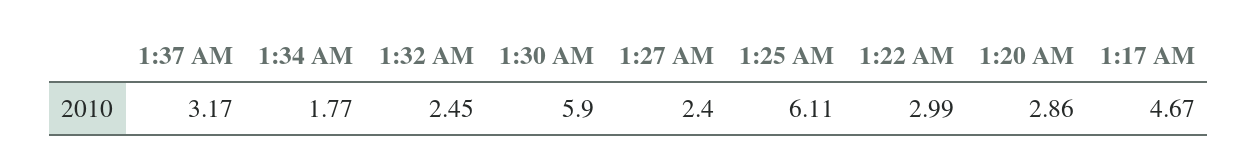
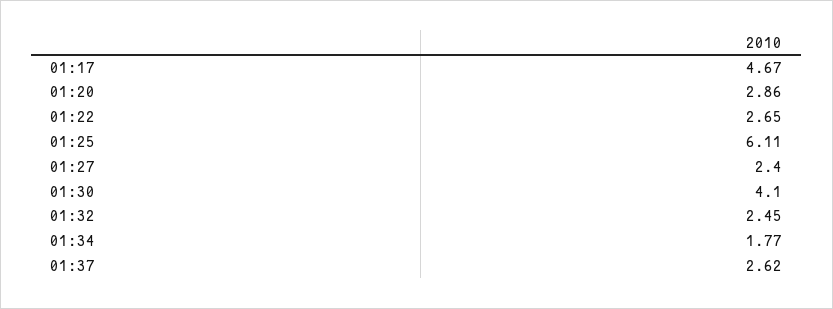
  {
-   "1:37 AM": 3.17,
+   "1:37 AM": 2.62,
    "1:34 AM": 1.77,
    "1:32 AM": 2.45,
-   "1:30 AM": 5.9,
+   "1:30 AM": 4.1,
    "1:27 AM": 2.4,
    "1:25 AM": 6.11,
-   "1:22 AM": 2.99,
+   "1:22 AM": 2.65,
    "1:20 AM": 2.86,
    "1:17 AM": 4.67
  }

